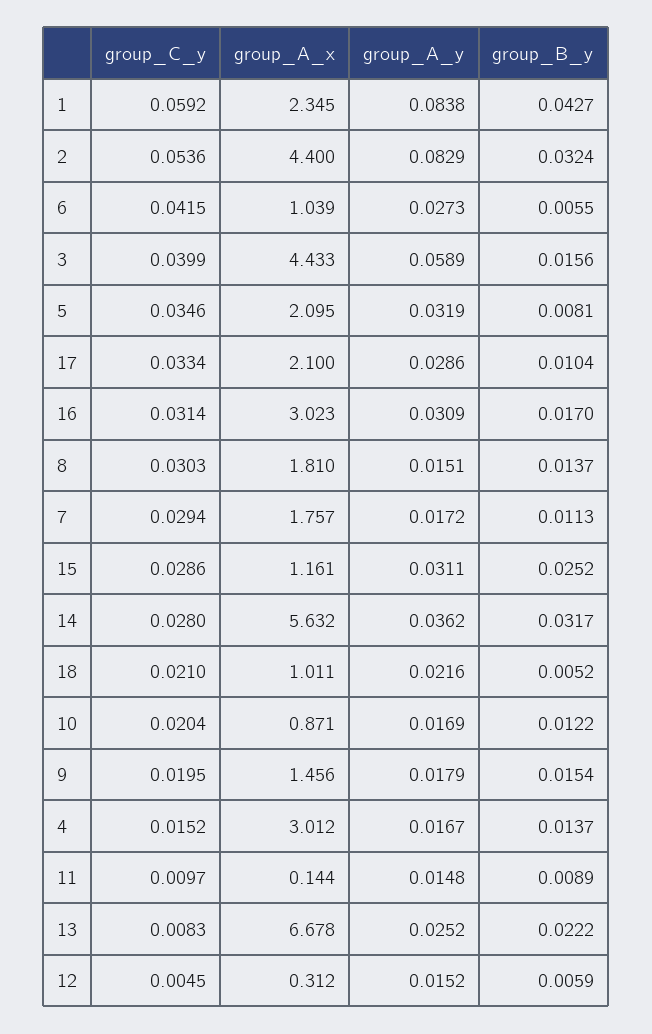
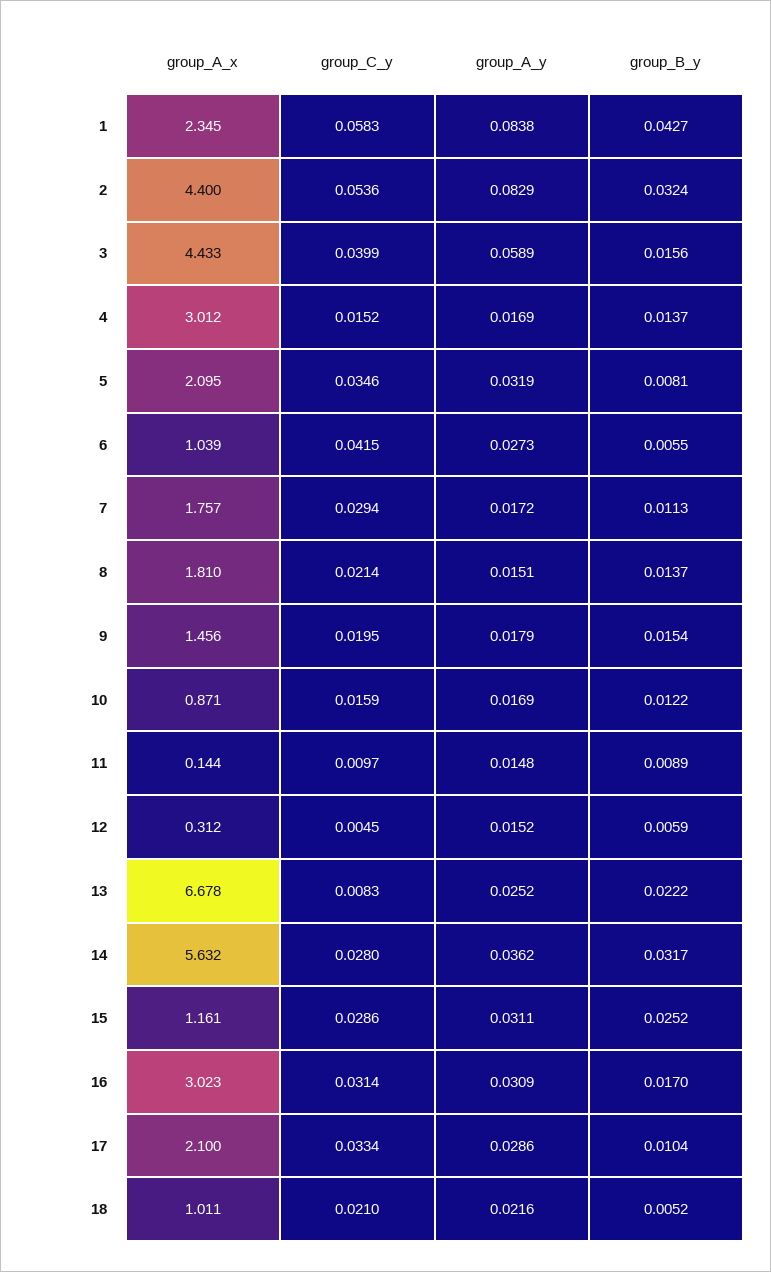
  {
    "group_C_y": {
-     "1": 0.0592,
+     "1": 0.0583,
      "2": 0.0536,
      "6": 0.0415,
      "3": 0.0399,
      "5": 0.0346,
      "17": 0.0334,
      "16": 0.0314,
-     "8": 0.0303,
+     "8": 0.0214,
      "7": 0.0294,
      "15": 0.0286,
      "14": 0.028,
      "18": 0.021,
-     "10": 0.0204,
+     "10": 0.0159,
      "9": 0.0195,
      "4": 0.0152,
      "11": 0.0097,
      "13": 0.0083,
      "12": 0.0045
    },
    "group_A_x": {
      "1": 2.345,
      "2": 4.4,
      "6": 1.039,
      "3": 4.433,
      "5": 2.095,
      "17": 2.1,
      "16": 3.023,
      "8": 1.81,
      "7": 1.757,
      "15": 1.161,
      "14": 5.632,
      "18": 1.011,
      "10": 0.871,
      "9": 1.456,
      "4": 3.012,
      "11": 0.144,
      "13": 6.678,
      "12": 0.312
    },
    "group_A_y": {
      "1": 0.0838,
      "2": 0.0829,
      "6": 0.0273,
      "3": 0.0589,
      "5": 0.0319,
      "17": 0.0286,
      "16": 0.0309,
      "8": 0.0151,
      "7": 0.0172,
      "15": 0.0311,
      "14": 0.0362,
      "18": 0.0216,
      "10": 0.0169,
      "9": 0.0179,
-     "4": 0.0167,
+     "4": 0.0169,
      "11": 0.0148,
      "13": 0.0252,
      "12": 0.0152
    },
    "group_B_y": {
      "1": 0.0427,
      "2": 0.0324,
      "6": 0.0055,
      "3": 0.0156,
      "5": 0.0081,
      "17": 0.0104,
      "16": 0.017,
      "8": 0.0137,
      "7": 0.0113,
      "15": 0.0252,
      "14": 0.0317,
      "18": 0.0052,
      "10": 0.0122,
      "9": 0.0154,
      "4": 0.0137,
      "11": 0.0089,
      "13": 0.0222,
      "12": 0.0059
    }
  }

